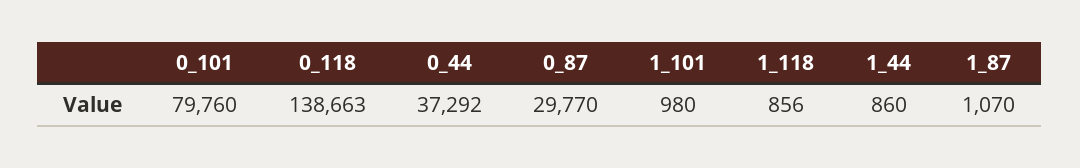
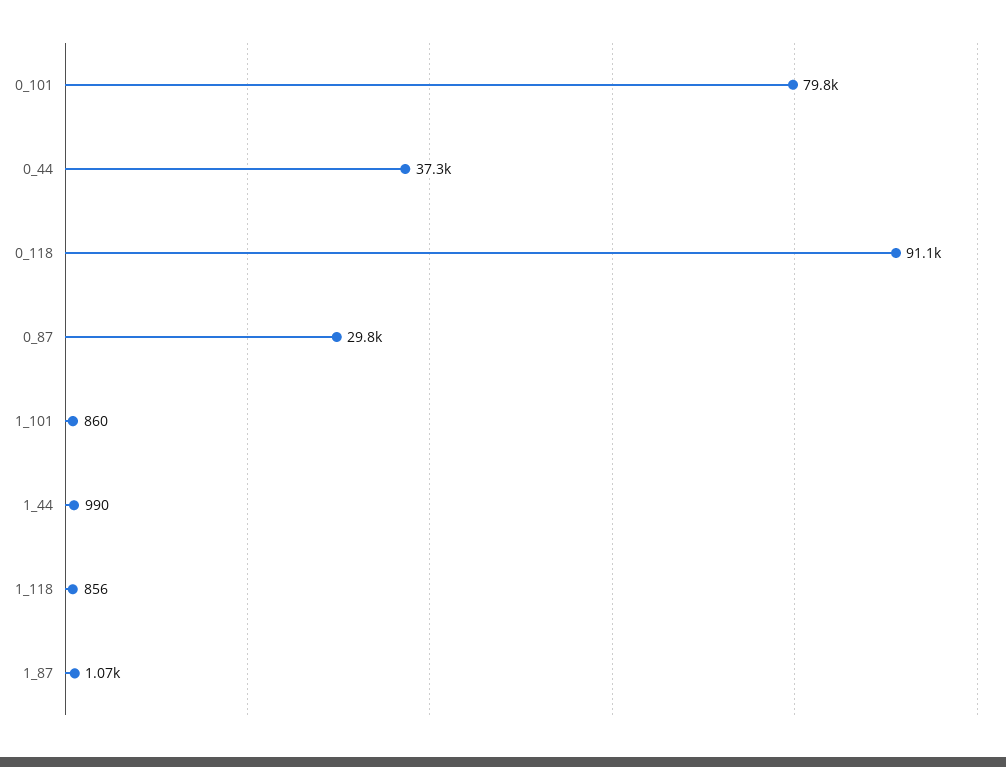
  {
    "0_101": 79760,
-   "0_118": 138663,
+   "0_118": 91100,
    "0_44": 37292,
    "0_87": 29770,
-   "1_101": 980,
+   "1_101": 860,
    "1_118": 856,
-   "1_44": 860,
+   "1_44": 990,
    "1_87": 1070
  }

